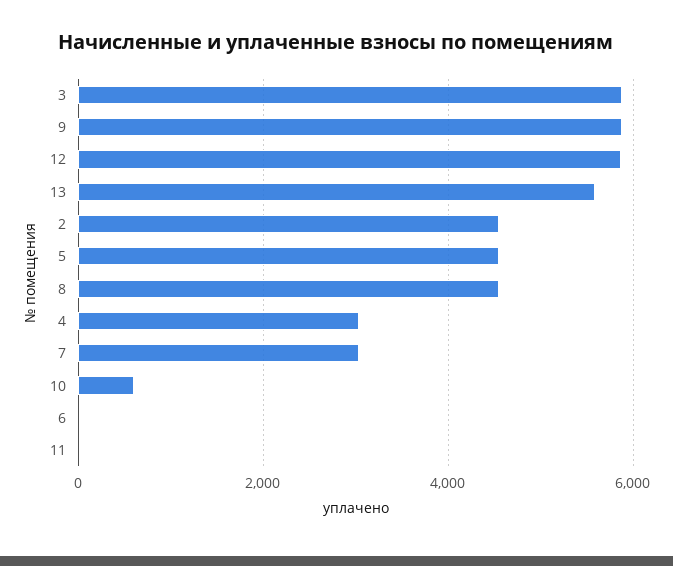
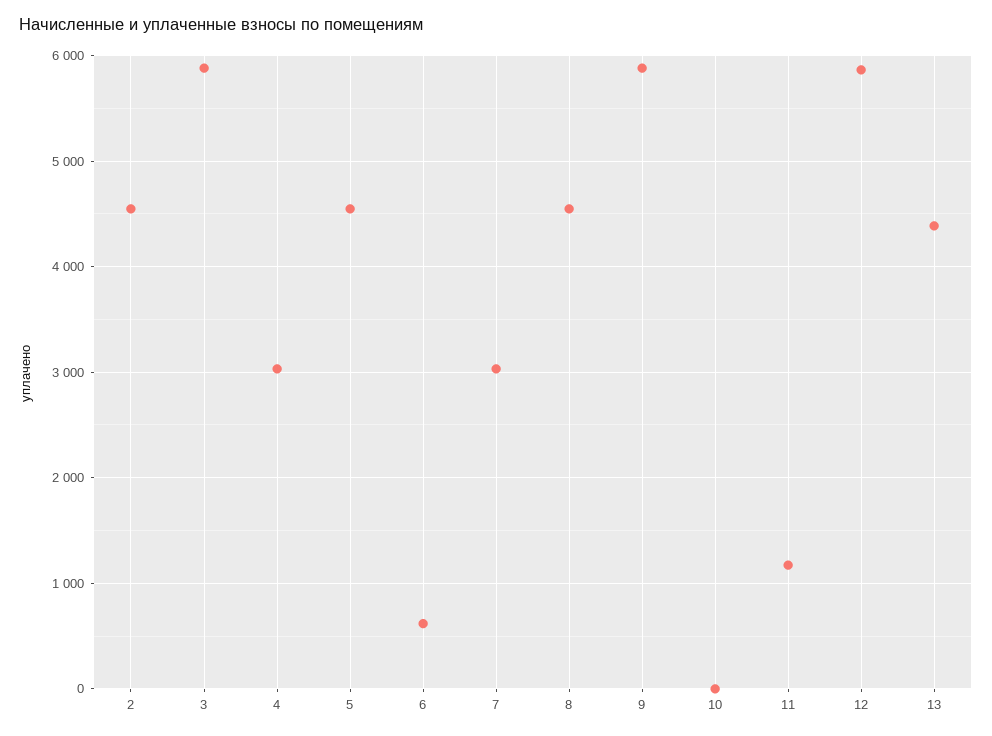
  {
    "3": 5900,
    "9": 5900,
    "12": 5900,
-   "13": 5600,
+   "13": 4400,
    "2": 4500,
    "5": 4500,
    "8": 4500,
    "4": 3000,
    "7": 3000,
-   "10": 600,
+   "10": 0,
-   "6": 0,
+   "6": 600,
-   "11": 0
+   "11": 1200
  }

